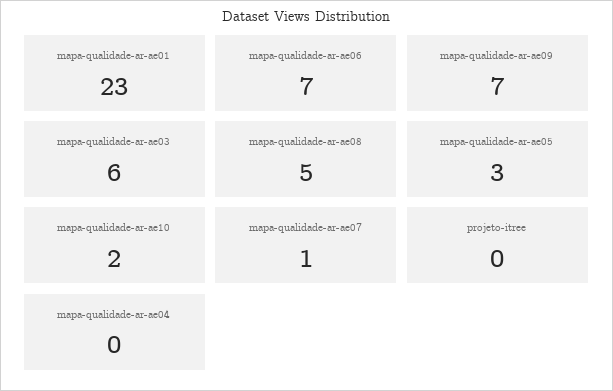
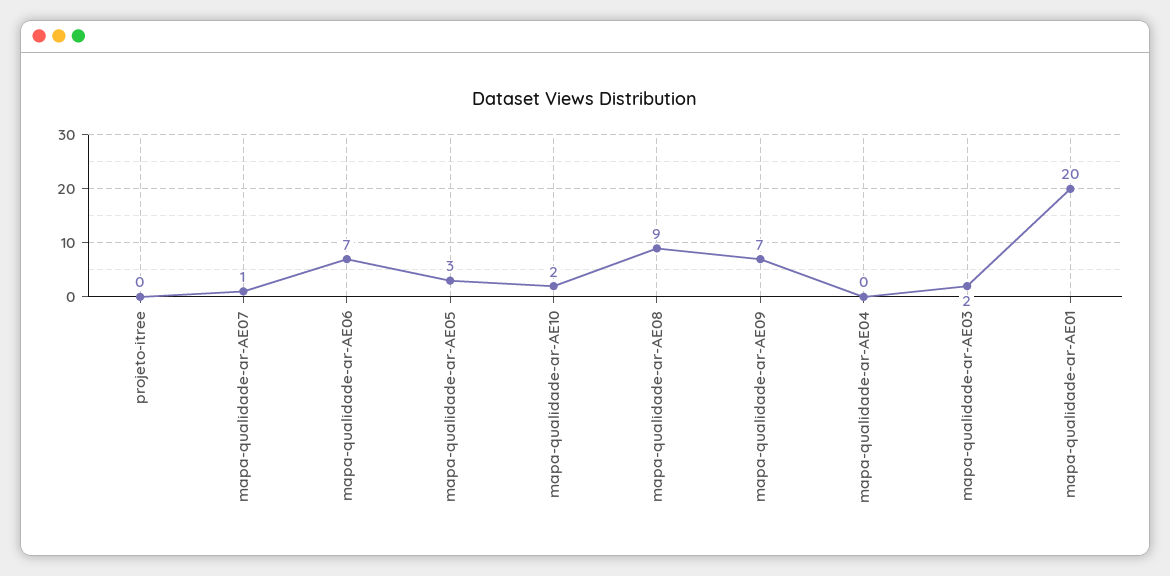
  {
-   "mapa-qualidade-ar-ae01": 23,
+   "mapa-qualidade-ar-ae01": 20,
    "mapa-qualidade-ar-ae06": 7,
    "mapa-qualidade-ar-ae09": 7,
-   "mapa-qualidade-ar-ae03": 6,
+   "mapa-qualidade-ar-ae03": 2,
-   "mapa-qualidade-ar-ae08": 5,
+   "mapa-qualidade-ar-ae08": 9,
    "mapa-qualidade-ar-ae05": 3,
    "mapa-qualidade-ar-ae10": 2,
    "mapa-qualidade-ar-ae07": 1,
    "projeto-itree": 0,
    "mapa-qualidade-ar-ae04": 0
  }

